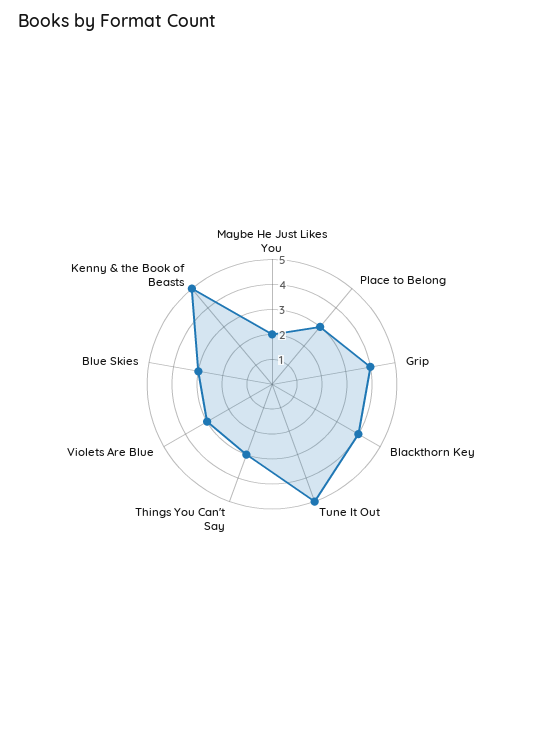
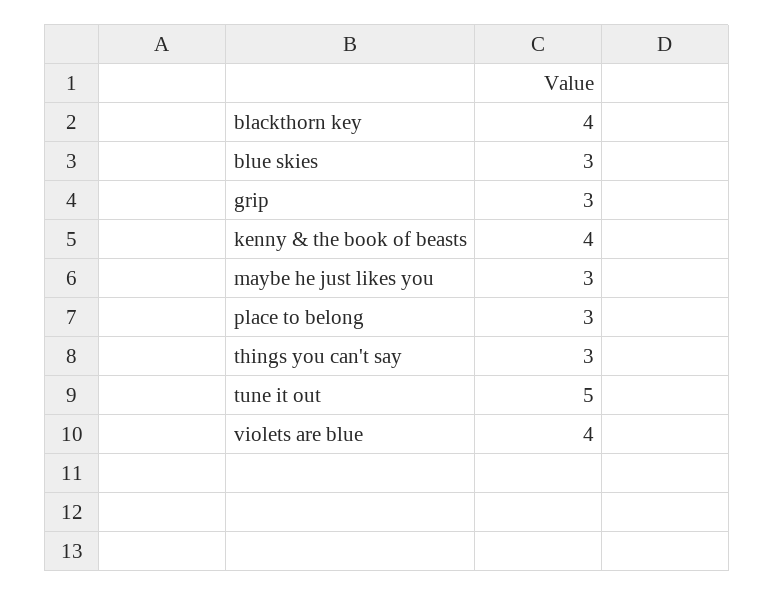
  {
-   "Maybe He Just Likes You": 2,
+   "Maybe He Just Likes You": 3,
    "Place to Belong": 3,
-   "Grip": 4,
+   "Grip": 3,
    "Blackthorn Key": 4,
    "Tune It Out": 5,
    "Things You Can't Say": 3,
-   "Violets Are Blue": 3,
+   "Violets Are Blue": 4,
    "Blue Skies": 3,
-   "Kenny & the Book of Beasts": 5
+   "Kenny & the Book of Beasts": 4
  }

